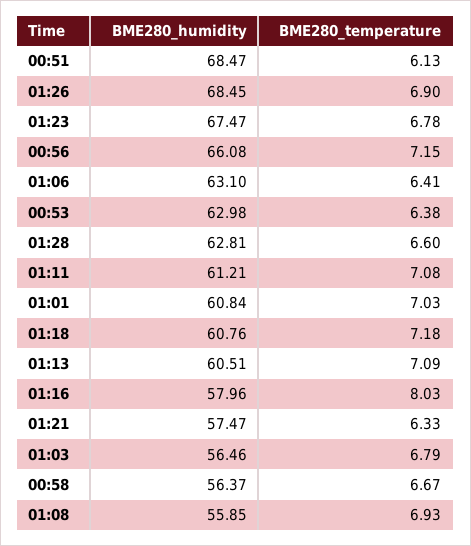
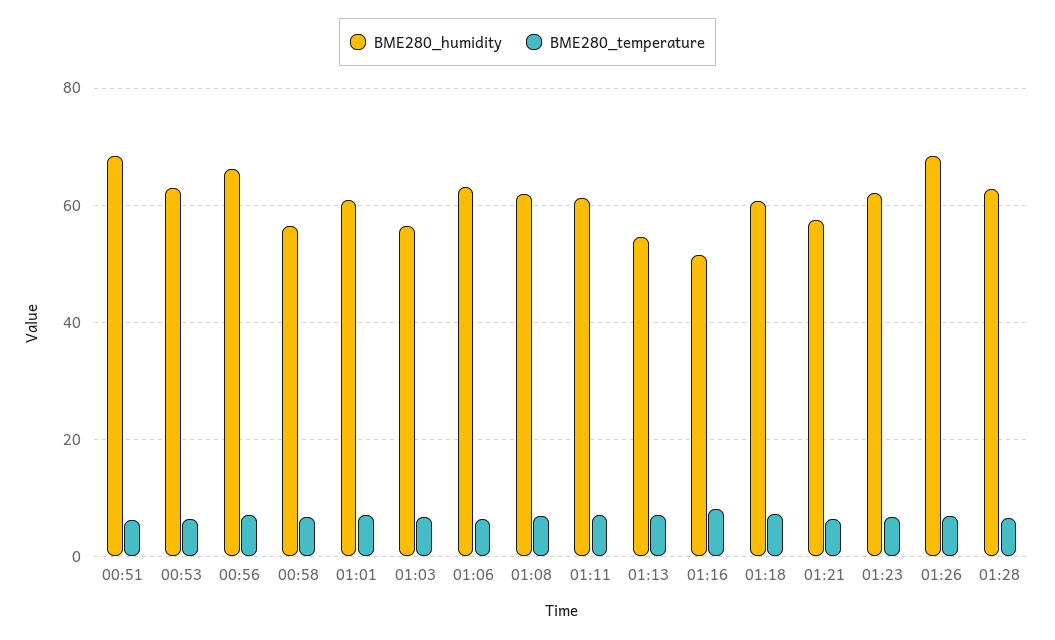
  {
    "BME280_humidity": {
      "00:51": 68.47,
      "01:26": 68.45,
-     "01:23": 67.47,
+     "01:23": 62,
      "00:56": 66.08,
      "01:06": 63.1,
      "00:53": 62.98,
      "01:28": 62.81,
      "01:11": 61.21,
      "01:01": 60.84,
      "01:18": 60.76,
-     "01:13": 60.51,
+     "01:13": 54,
-     "01:16": 57.96,
+     "01:16": 52,
      "01:21": 57.47,
      "01:03": 56.46,
      "00:58": 56.37,
-     "01:08": 55.85
+     "01:08": 62
    },
    "BME280_temperature": {
      "00:51": 6.13,
      "01:26": 6.9,
      "01:23": 6.78,
      "00:56": 7.15,
      "01:06": 6.41,
      "00:53": 6.38,
      "01:28": 6.6,
      "01:11": 7.08,
      "01:01": 7.03,
      "01:18": 7.18,
      "01:13": 7.09,
      "01:16": 8.03,
      "01:21": 6.33,
      "01:03": 6.79,
      "00:58": 6.67,
      "01:08": 6.93
    }
  }

